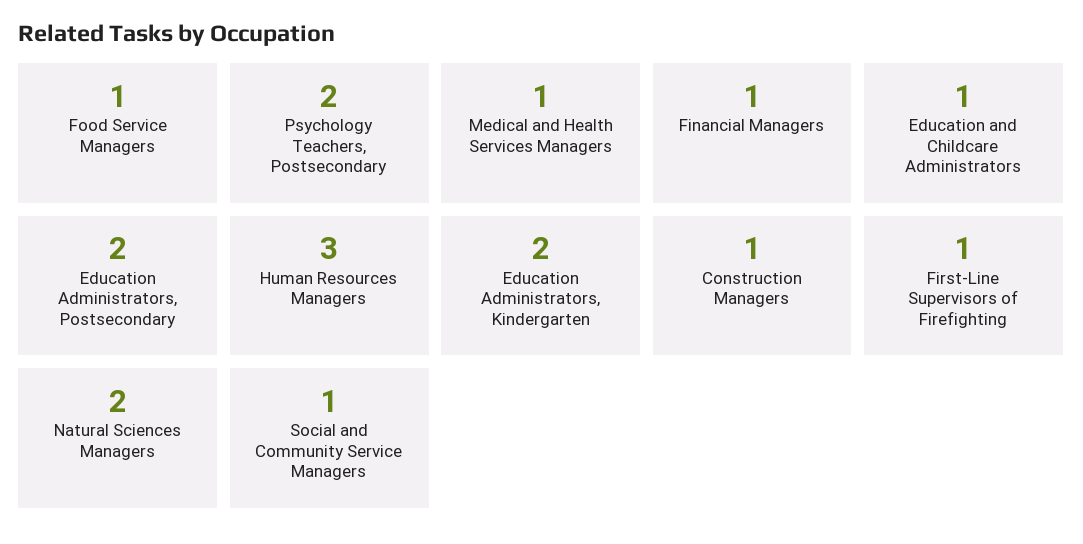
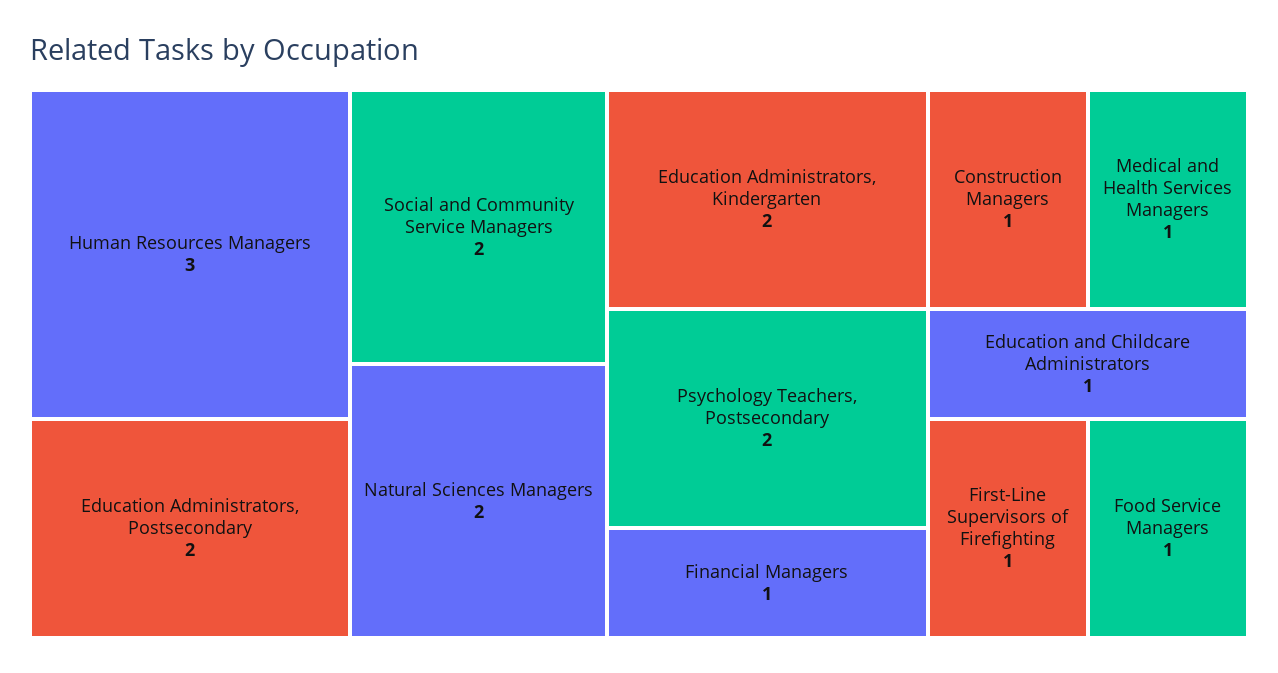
  {
    "Food Service Managers": 1,
    "Psychology Teachers, Postsecondary": 2,
    "Medical and Health Services Managers": 1,
    "Financial Managers": 1,
    "Education and Childcare Administrators": 1,
    "Education Administrators, Postsecondary": 2,
    "Human Resources Managers": 3,
    "Education Administrators, Kindergarten": 2,
    "Construction Managers": 1,
    "First-Line Supervisors of Firefighting": 1,
    "Natural Sciences Managers": 2,
-   "Social and Community Service Managers": 1
+   "Social and Community Service Managers": 2
  }

